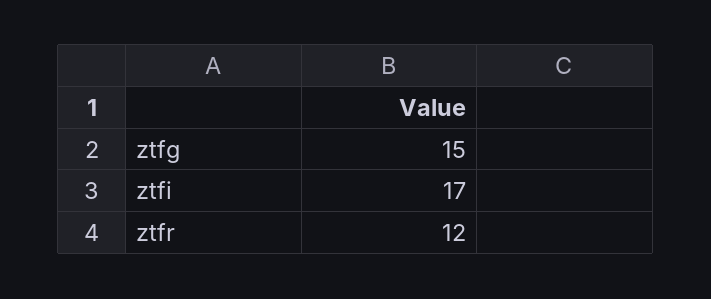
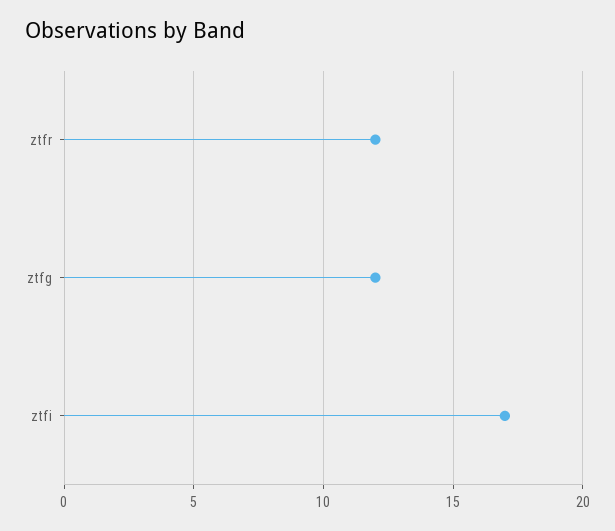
  {
-   "ztfg": 15,
+   "ztfg": 12,
    "ztfi": 17,
    "ztfr": 12
  }

